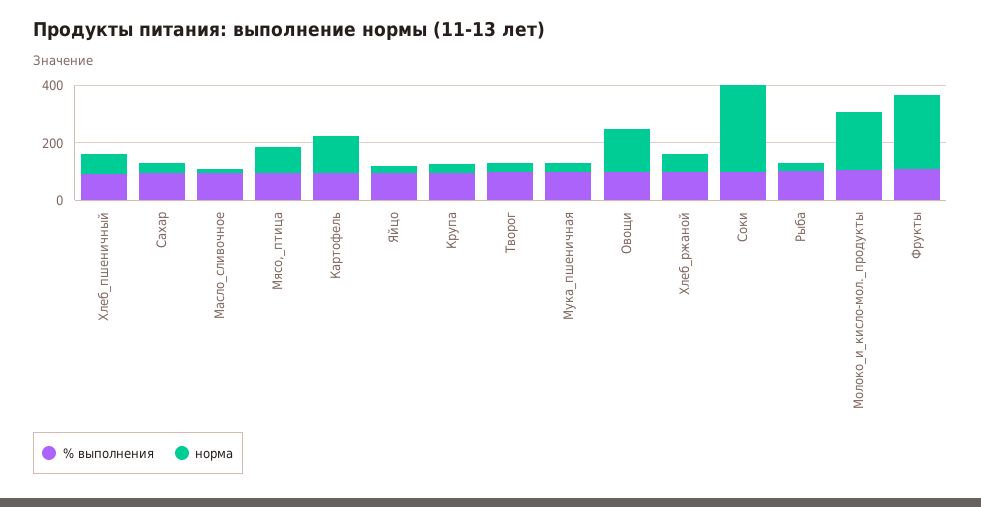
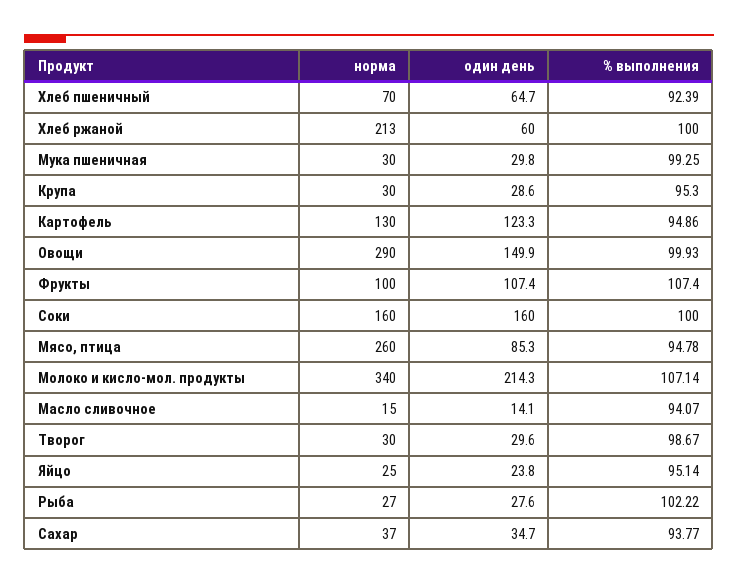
  {
    "% выполнения": {
      "Хлеб_пшеничный": 92.39,
      "Сахар": 93.77,
      "Масло_сливочное": 94.07,
      "Мясо,_птица": 94.78,
      "Картофель": 94.86,
      "Яйцо": 95.14,
      "Крупа": 95.3,
      "Творог": 98.67,
      "Мука_пшеничная": 99.25,
      "Овощи": 99.93,
      "Хлеб_ржаной": 100,
      "Соки": 100,
      "Рыба": 102.22,
      "Молоко_и_кисло-мол._продукты": 107.14,
      "Фрукты": 107.4
    },
    "норма": {
      "Хлеб_пшеничный": 70,
      "Сахар": 37,
      "Масло_сливочное": 15,
-     "Мясо,_птица": 100,
+     "Мясо,_птица": 260,
      "Картофель": 130,
      "Яйцо": 25,
      "Крупа": 30,
      "Творог": 30,
      "Мука_пшеничная": 30,
-     "Овощи": 150,
+     "Овощи": 290,
-     "Хлеб_ржаной": 50,
+     "Хлеб_ржаной": 213,
-     "Соки": 300,
+     "Соки": 160,
      "Рыба": 27,
-     "Молоко_и_кисло-мол._продукты": 200,
+     "Молоко_и_кисло-мол._продукты": 340,
-     "Фрукты": 250
+     "Фрукты": 100
-   }
+   },
+   "один день": {
+     "Хлеб_пшеничный": 64.7,
+     "Хлеб_ржаной": 60,
+     "Мука_пшеничная": 29.8,
+     "Крупа": 28.6,
+     "Картофель": 123.3,
+     "Овощи": 149.9,
+     "Фрукты": 107.4,
+     "Соки": 160,
+     "Мясо,_птица": 85.3,
+     "Молоко_и_кисло-мол._продукты": 214.3,
+     "Масло_сливочное": 14.1,
+     "Творог": 29.6,
+     "Яйцо": 23.8,
+     "Рыба": 27.6,
+     "Сахар": 34.7
+   }
  }

